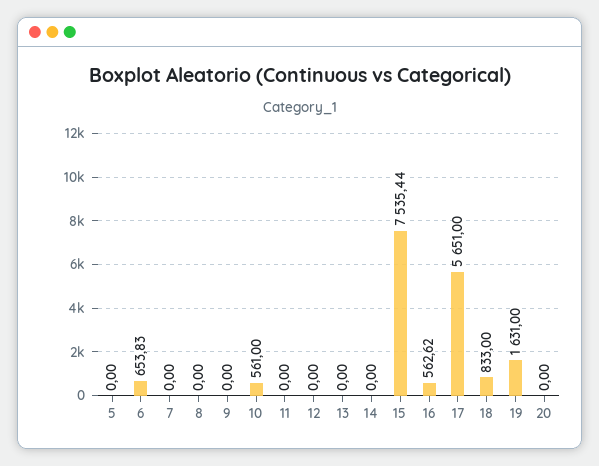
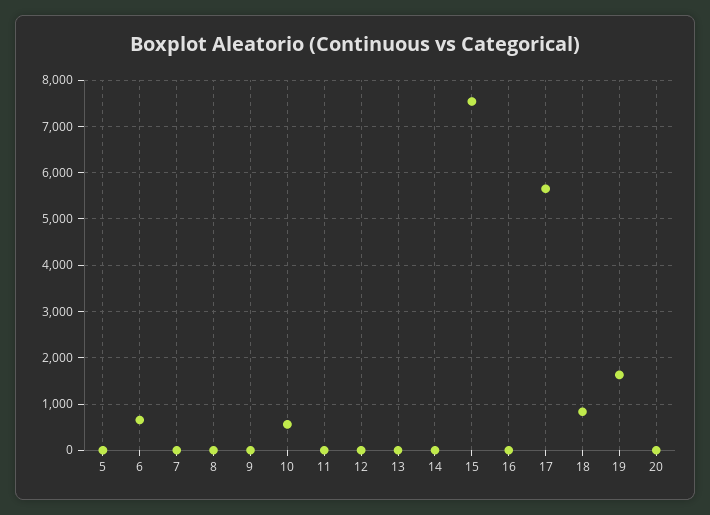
  {
    "5": 0,
    "6": 653.83,
    "7": 0,
    "8": 0,
    "9": 0,
    "10": 561,
    "11": 0,
    "12": 0,
    "13": 0,
    "14": 0,
    "15": 7535.44,
-   "16": 562.62,
+   "16": 0,
    "17": 5651,
    "18": 833,
    "19": 1631,
    "20": 0
  }

